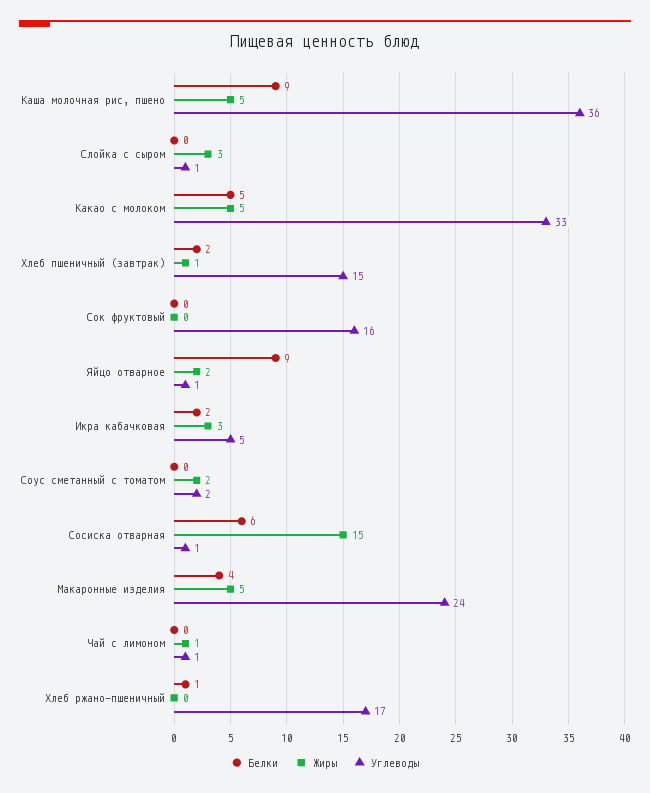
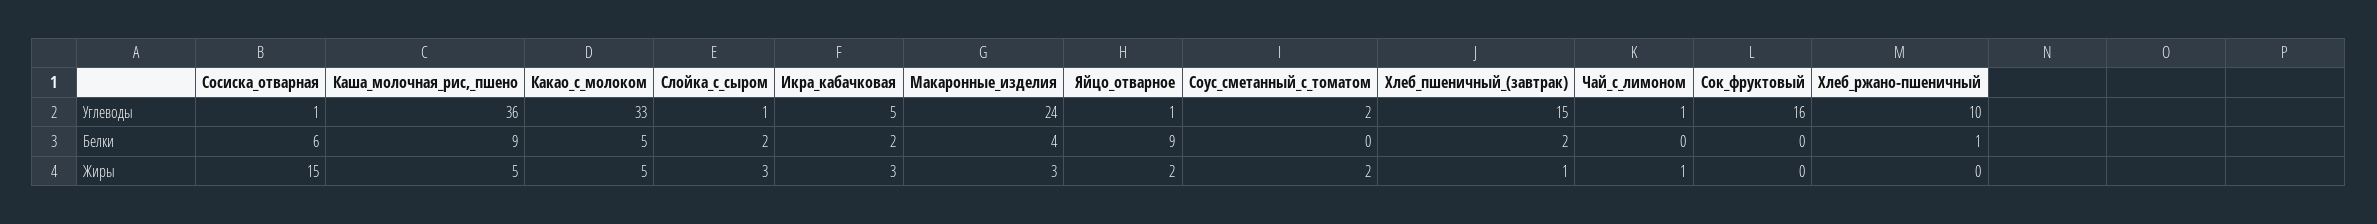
  {
    "Белки": {
      "Каша молочная рис, пшено": 9,
-     "Слойка с сыром": 0,
+     "Слойка с сыром": 2,
      "Какао с молоком": 5,
      "Хлеб пшеничный (завтрак)": 2,
      "Сок фруктовый": 0,
      "Яйцо отварное": 9,
      "Икра кабачковая": 2,
      "Соус сметанный с томатом": 0,
      "Сосиска отварная": 6,
      "Макаронные изделия": 4,
      "Чай с лимоном": 0,
      "Хлеб ржано-пшеничный": 1
    },
    "Жиры": {
      "Каша молочная рис, пшено": 5,
      "Слойка с сыром": 3,
      "Какао с молоком": 5,
      "Хлеб пшеничный (завтрак)": 1,
      "Сок фруктовый": 0,
      "Яйцо отварное": 2,
      "Икра кабачковая": 3,
      "Соус сметанный с томатом": 2,
      "Сосиска отварная": 15,
-     "Макаронные изделия": 5,
+     "Макаронные изделия": 3,
      "Чай с лимоном": 1,
      "Хлеб ржано-пшеничный": 0
    },
    "Углеводы": {
      "Каша молочная рис, пшено": 36,
      "Слойка с сыром": 1,
      "Какао с молоком": 33,
      "Хлеб пшеничный (завтрак)": 15,
      "Сок фруктовый": 16,
      "Яйцо отварное": 1,
      "Икра кабачковая": 5,
      "Соус сметанный с томатом": 2,
      "Сосиска отварная": 1,
      "Макаронные изделия": 24,
      "Чай с лимоном": 1,
-     "Хлеб ржано-пшеничный": 17
+     "Хлеб ржано-пшеничный": 10
    }
  }

